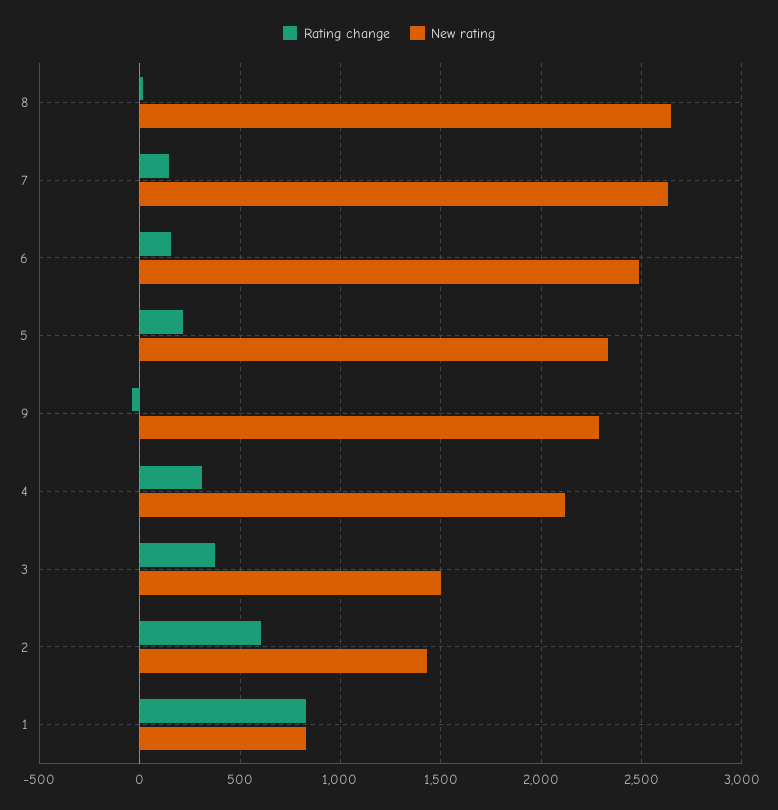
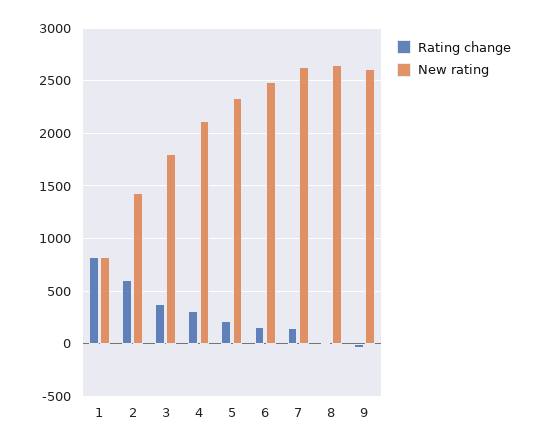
  {
    "Rating change": {
      "8": 0,
      "7": 150,
      "6": 150,
      "5": 200,
      "9": -50,
      "4": 300,
      "3": 400,
      "2": 600,
      "1": 850
    },
    "New rating": {
      "8": 2650,
      "7": 2650,
      "6": 2500,
      "5": 2350,
-     "9": 2300,
+     "9": 2600,
      "4": 2100,
-     "3": 1500,
+     "3": 1800,
      "2": 1450,
      "1": 850
    }
  }

